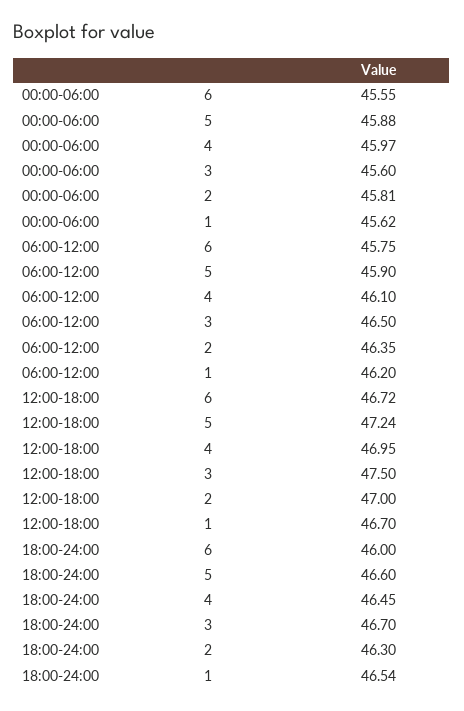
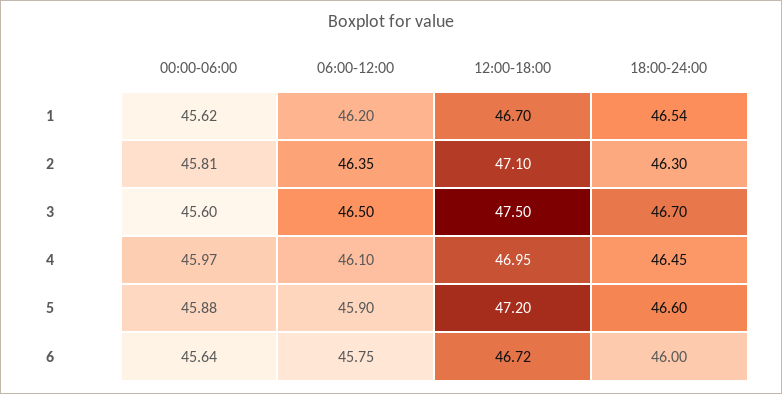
  {
    "00:00-06:00": {
-     "6": 45.55,
+     "6": 45.64,
      "5": 45.88,
      "4": 45.97,
      "3": 45.6,
      "2": 45.81,
      "1": 45.62
    },
    "06:00-12:00": {
      "6": 45.75,
      "5": 45.9,
      "4": 46.1,
      "3": 46.5,
      "2": 46.35,
      "1": 46.2
    },
    "12:00-18:00": {
      "6": 46.72,
-     "5": 47.24,
+     "5": 47.2,
      "4": 46.95,
      "3": 47.5,
-     "2": 47,
+     "2": 47.1,
      "1": 46.7
    },
    "18:00-24:00": {
      "6": 46,
      "5": 46.6,
      "4": 46.45,
      "3": 46.7,
      "2": 46.3,
      "1": 46.54
    }
  }

